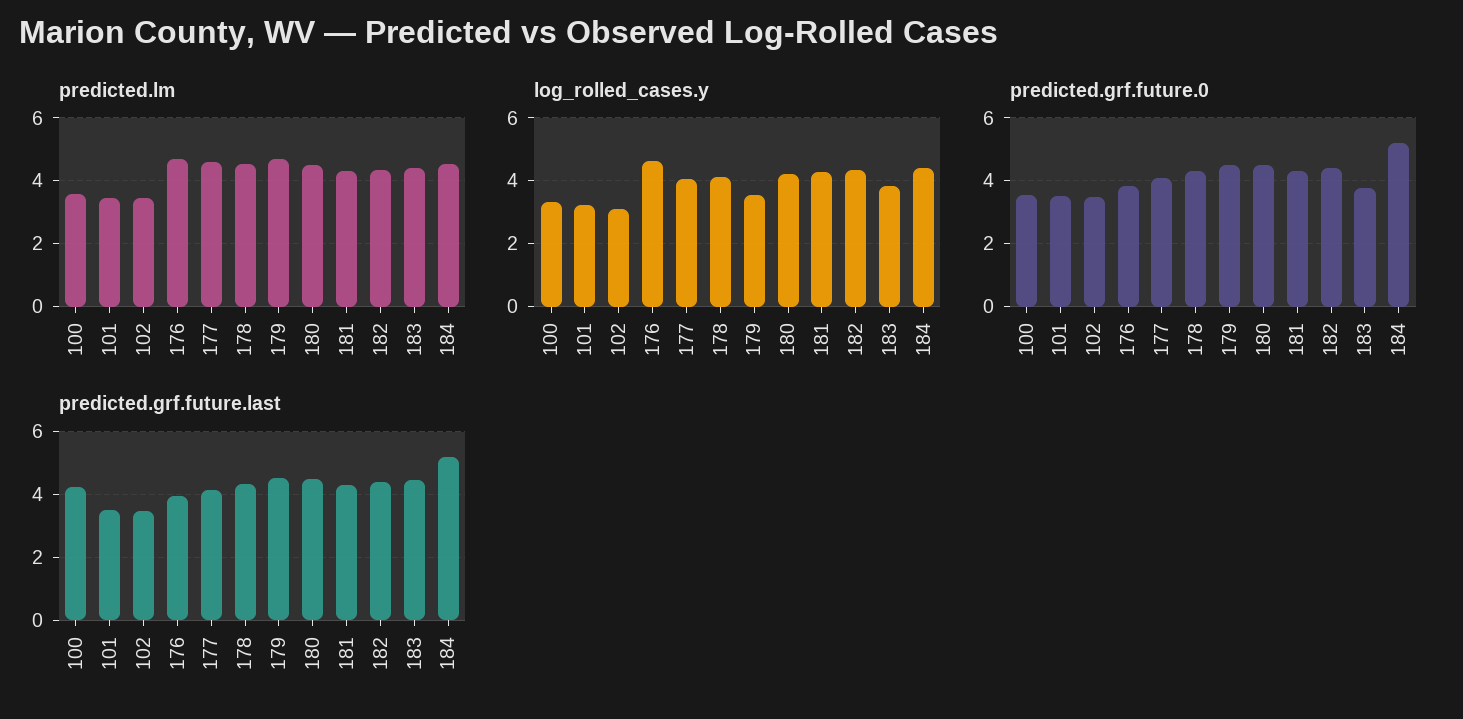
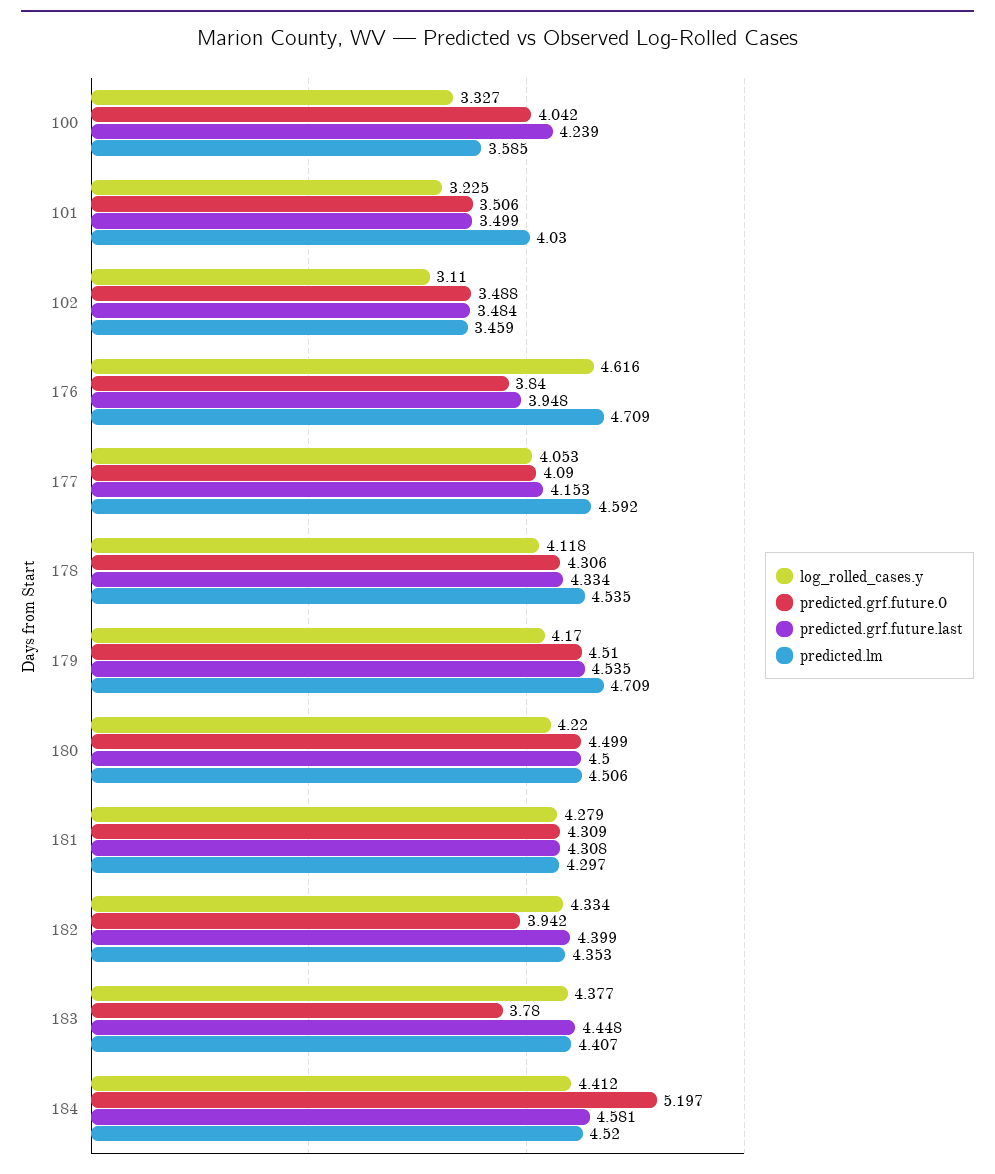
  {
    "predicted.lm": {
      "100": 3.585,
-     "101": 3.4,
+     "101": 4.03,
      "102": 3.459,
      "176": 4.709,
      "177": 4.592,
      "178": 4.535,
      "179": 4.709,
      "180": 4.506,
      "181": 4.297,
      "182": 4.353,
      "183": 4.407,
      "184": 4.52
    },
    "log_rolled_cases.y": {
      "100": 3.327,
      "101": 3.225,
      "102": 3.11,
      "176": 4.616,
      "177": 4.053,
      "178": 4.118,
-     "179": 3.6,
+     "179": 4.17,
      "180": 4.22,
      "181": 4.279,
      "182": 4.334,
-     "183": 3.8,
+     "183": 4.377,
      "184": 4.412
    },
    "predicted.grf.future.0": {
-     "100": 3.6,
+     "100": 4.042,
      "101": 3.506,
      "102": 3.488,
      "176": 3.84,
      "177": 4.09,
      "178": 4.306,
      "179": 4.51,
      "180": 4.499,
      "181": 4.309,
-     "182": 4.4,
+     "182": 3.942,
      "183": 3.78,
      "184": 5.197
    },
    "predicted.grf.future.last": {
      "100": 4.239,
      "101": 3.499,
      "102": 3.484,
      "176": 3.948,
      "177": 4.153,
      "178": 4.334,
      "179": 4.535,
      "180": 4.5,
      "181": 4.308,
      "182": 4.399,
      "183": 4.448,
-     "184": 5.2
+     "184": 4.581
    }
  }

